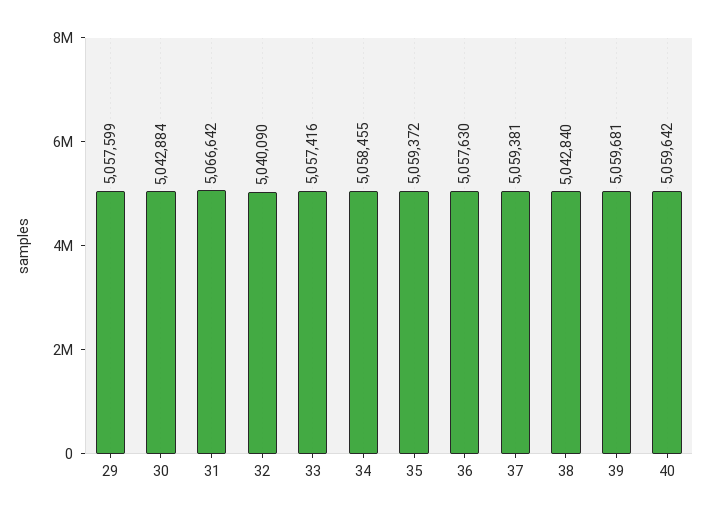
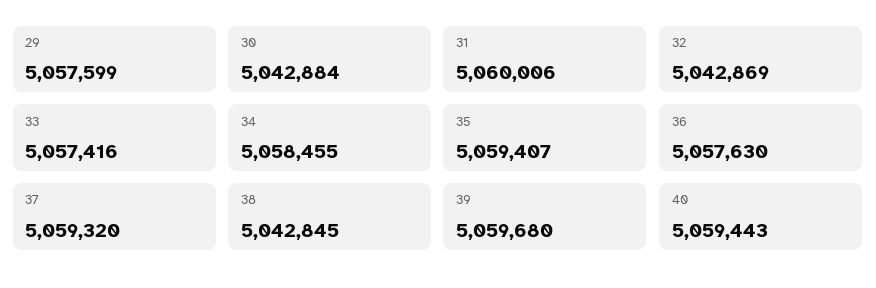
  {
    "29": 5057599,
    "30": 5042884,
-   "31": 5066642,
+   "31": 5060006,
-   "32": 5040090,
+   "32": 5042869,
    "33": 5057416,
    "34": 5058455,
-   "35": 5059372,
+   "35": 5059407,
    "36": 5057630,
-   "37": 5059381,
+   "37": 5059320,
-   "38": 5042840,
+   "38": 5042845,
-   "39": 5059681,
+   "39": 5059680,
-   "40": 5059642
+   "40": 5059443
  }

